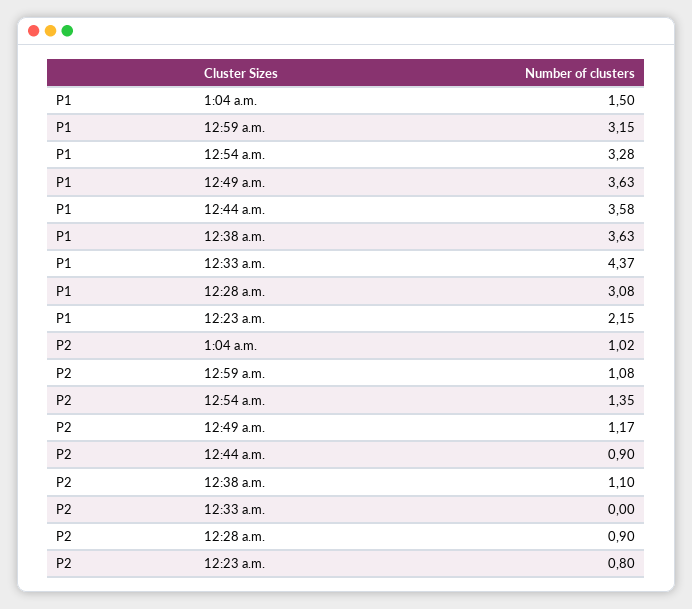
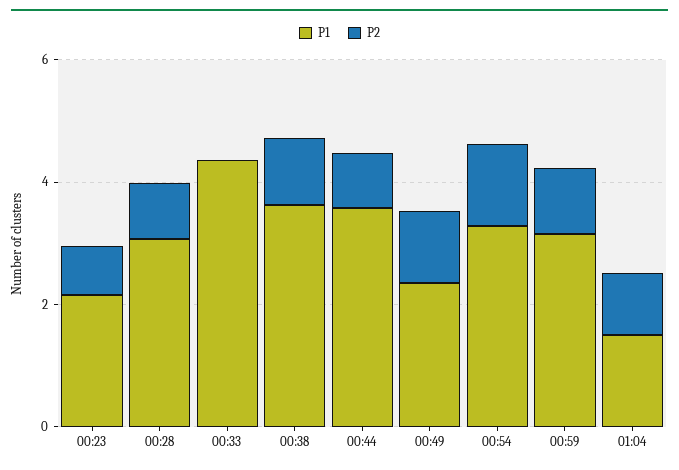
  {
    "P1": {
      "1:04 a.m.": 1.5,
      "12:59 a.m.": 3.15,
      "12:54 a.m.": 3.28,
-     "12:49 a.m.": 3.63,
+     "12:49 a.m.": 2.5,
      "12:44 a.m.": 3.58,
      "12:38 a.m.": 3.63,
      "12:33 a.m.": 4.37,
      "12:28 a.m.": 3.08,
      "12:23 a.m.": 2.15
    },
    "P2": {
      "1:04 a.m.": 1.02,
      "12:59 a.m.": 1.08,
      "12:54 a.m.": 1.35,
      "12:49 a.m.": 1.17,
      "12:44 a.m.": 0.9,
      "12:38 a.m.": 1.1,
      "12:33 a.m.": 0,
      "12:28 a.m.": 0.9,
      "12:23 a.m.": 0.8
    }
  }

